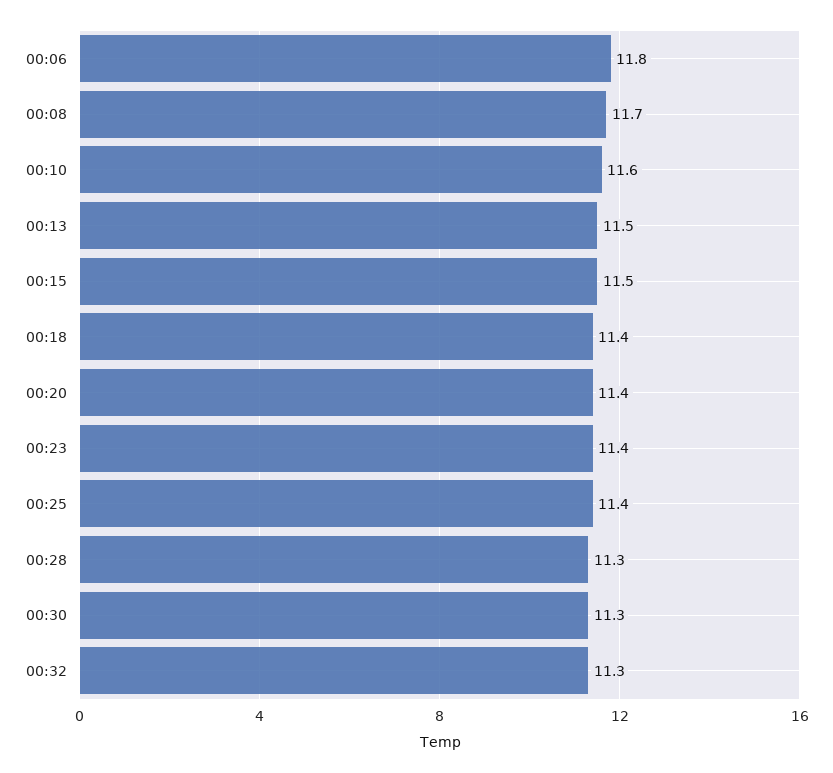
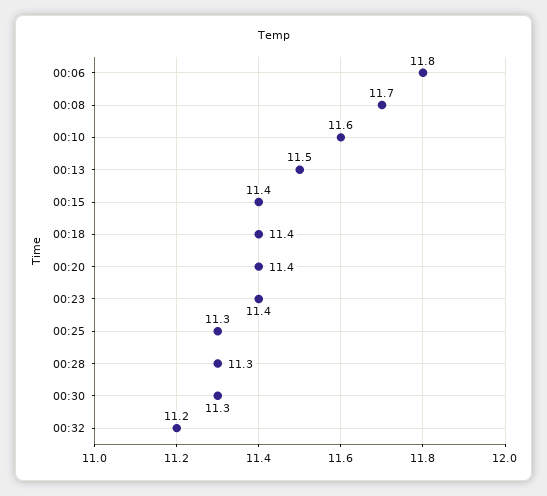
  {
    "00:06": 11.8,
    "00:08": 11.7,
    "00:10": 11.6,
    "00:13": 11.5,
-   "00:15": 11.5,
+   "00:15": 11.4,
    "00:18": 11.4,
    "00:20": 11.4,
    "00:23": 11.4,
-   "00:25": 11.4,
+   "00:25": 11.3,
    "00:28": 11.3,
    "00:30": 11.3,
-   "00:32": 11.3
+   "00:32": 11.2
  }

